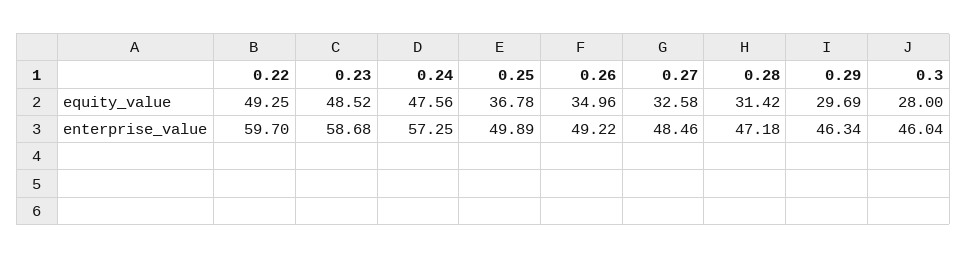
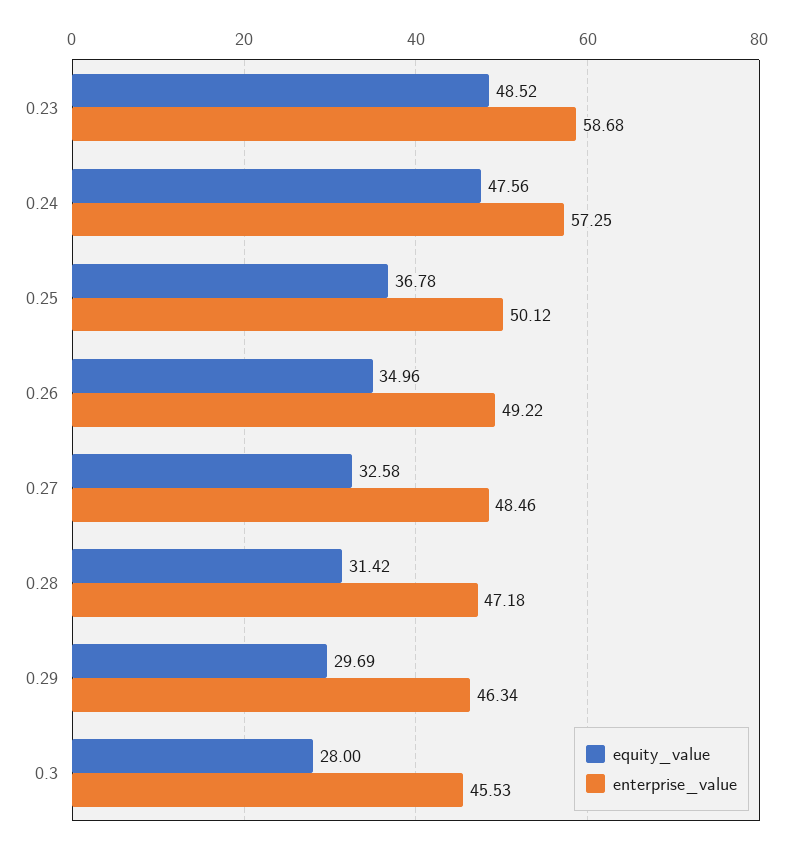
  {
    "equity_value": {
-     "0.22": 49.25,
      "0.23": 48.52,
      "0.24": 47.56,
      "0.25": 36.78,
      "0.26": 34.96,
      "0.27": 32.58,
      "0.28": 31.42,
      "0.29": 29.69,
      "0.3": 28
    },
    "enterprise_value": {
-     "0.22": 59.7,
      "0.23": 58.68,
      "0.24": 57.25,
-     "0.25": 49.89,
+     "0.25": 50.12,
      "0.26": 49.22,
      "0.27": 48.46,
      "0.28": 47.18,
      "0.29": 46.34,
-     "0.3": 46.04
+     "0.3": 45.53
    }
  }

